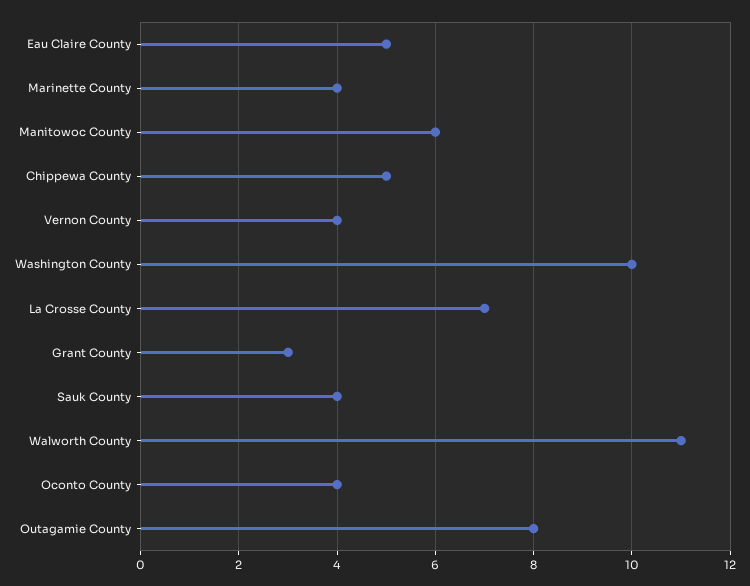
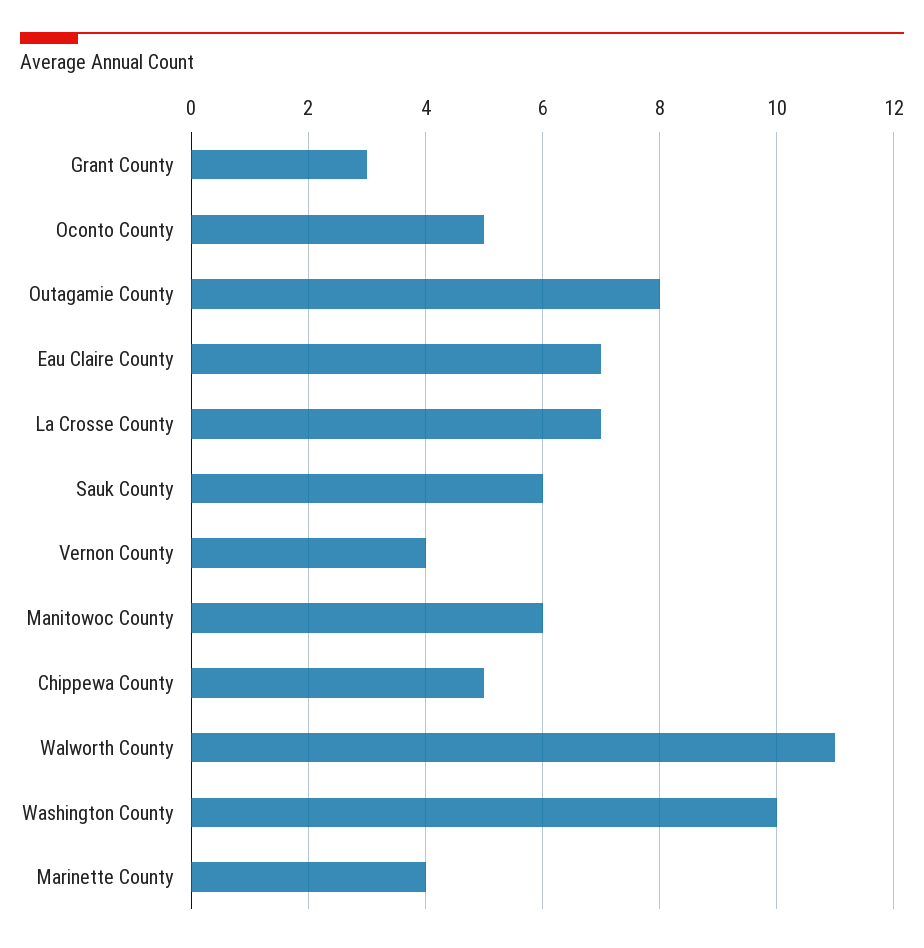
  {
-   "Eau Claire County": 5,
+   "Eau Claire County": 7,
    "Marinette County": 4,
    "Manitowoc County": 6,
    "Chippewa County": 5,
    "Vernon County": 4,
    "Washington County": 10,
    "La Crosse County": 7,
    "Grant County": 3,
-   "Sauk County": 4,
+   "Sauk County": 6,
    "Walworth County": 11,
-   "Oconto County": 4,
+   "Oconto County": 5,
    "Outagamie County": 8
  }

